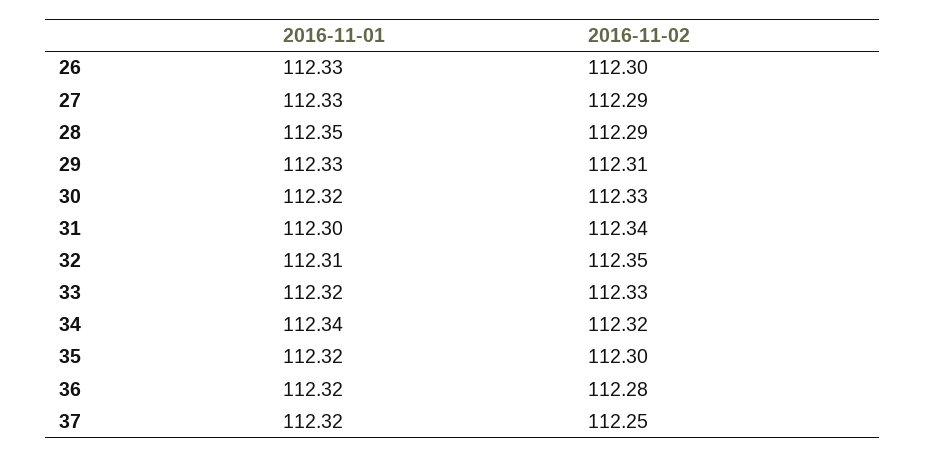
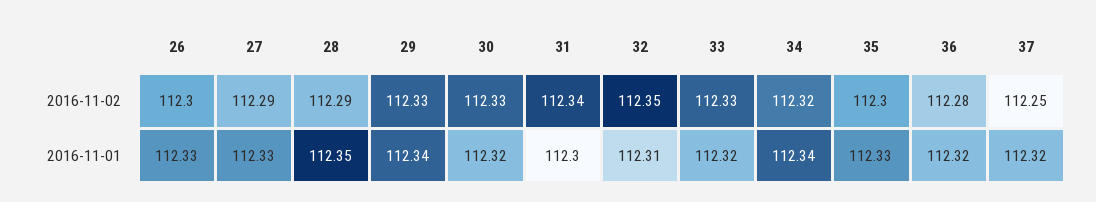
  {
    "2016-11-01": {
      "26": 112.33,
      "27": 112.33,
      "28": 112.35,
-     "29": 112.33,
+     "29": 112.34,
      "30": 112.32,
      "31": 112.3,
      "32": 112.31,
      "33": 112.32,
      "34": 112.34,
-     "35": 112.32,
+     "35": 112.33,
      "36": 112.32,
      "37": 112.32
    },
    "2016-11-02": {
      "26": 112.3,
      "27": 112.29,
      "28": 112.29,
-     "29": 112.31,
+     "29": 112.33,
      "30": 112.33,
      "31": 112.34,
      "32": 112.35,
      "33": 112.33,
      "34": 112.32,
      "35": 112.3,
      "36": 112.28,
      "37": 112.25
    }
  }

